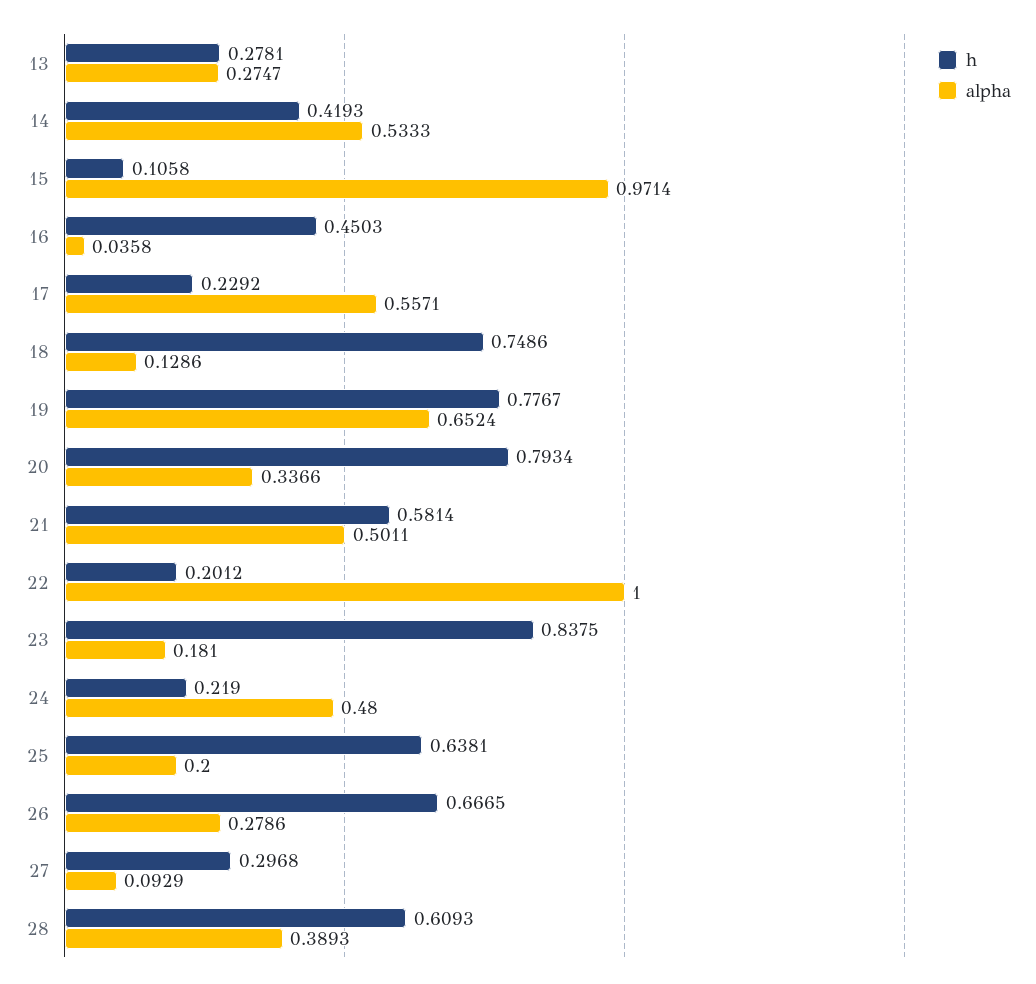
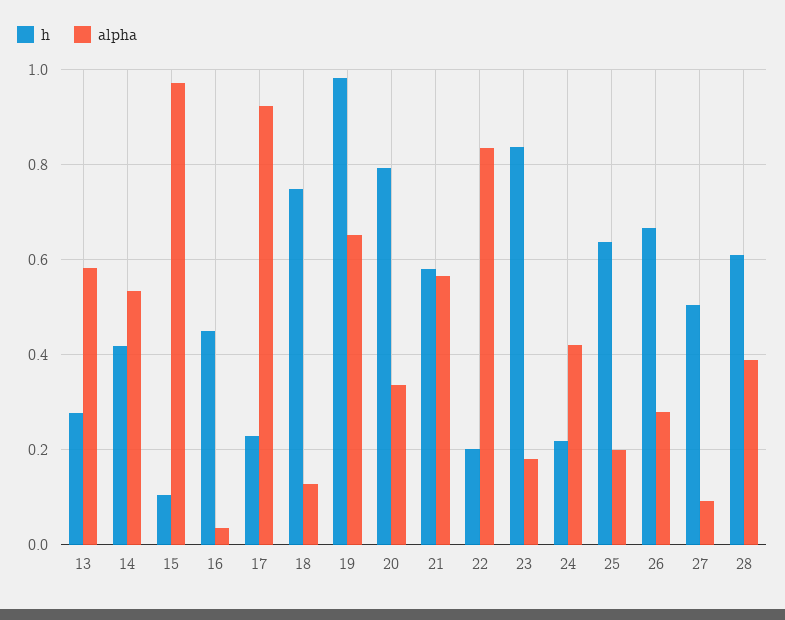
  {
    "h": {
      "13": 0.2781,
      "14": 0.4193,
      "15": 0.1058,
      "16": 0.4503,
      "17": 0.2292,
      "18": 0.7486,
-     "19": 0.7767,
+     "19": 0.98,
      "20": 0.7934,
      "21": 0.5814,
      "22": 0.2012,
      "23": 0.8375,
      "24": 0.219,
      "25": 0.6381,
      "26": 0.6665,
-     "27": 0.2968,
+     "27": 0.5,
      "28": 0.6093
    },
    "alpha": {
-     "13": 0.2747,
+     "13": 0.58,
      "14": 0.5333,
      "15": 0.9714,
      "16": 0.0358,
-     "17": 0.5571,
+     "17": 0.92,
      "18": 0.1286,
      "19": 0.6524,
      "20": 0.3366,
-     "21": 0.5011,
+     "21": 0.56,
-     "22": 1,
+     "22": 0.84,
      "23": 0.181,
-     "24": 0.48,
+     "24": 0.42,
      "25": 0.2,
      "26": 0.2786,
      "27": 0.0929,
      "28": 0.3893
    }
  }

